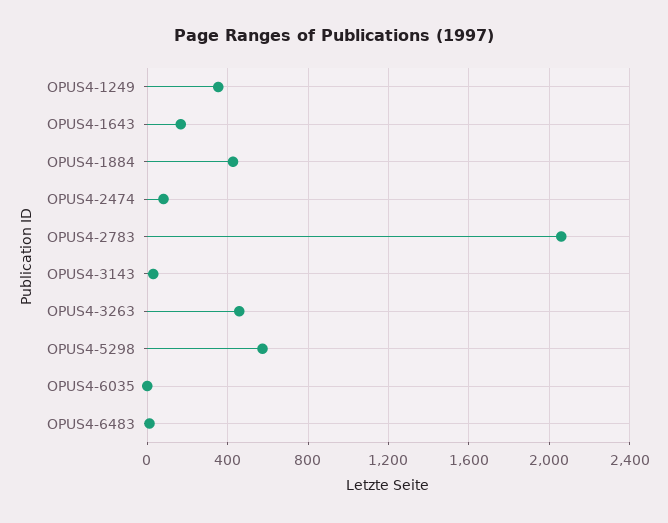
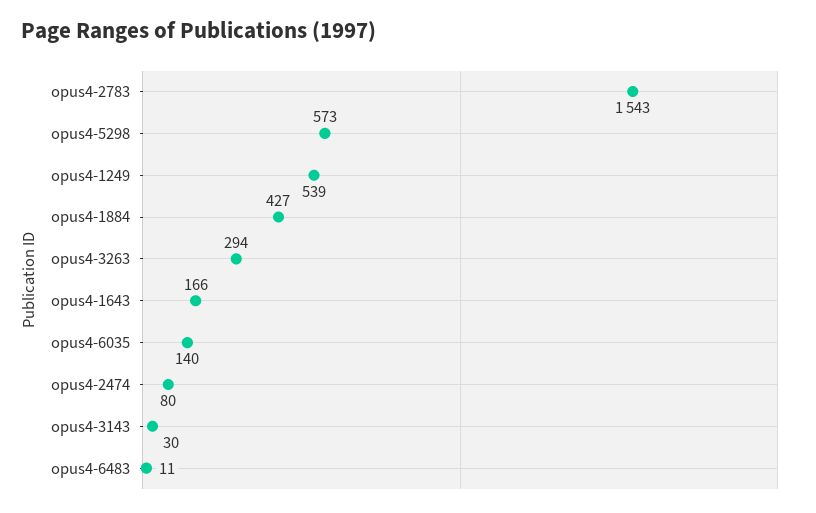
  {
-   "OPUS4-1249": 350,
+   "OPUS4-1249": 539,
    "OPUS4-1643": 166,
    "OPUS4-1884": 427,
    "OPUS4-2474": 80,
-   "OPUS4-2783": 2050,
+   "OPUS4-2783": 1543,
    "OPUS4-3143": 30,
-   "OPUS4-3263": 450,
+   "OPUS4-3263": 294,
    "OPUS4-5298": 573,
-   "OPUS4-6035": 0,
+   "OPUS4-6035": 140,
    "OPUS4-6483": 11
  }

